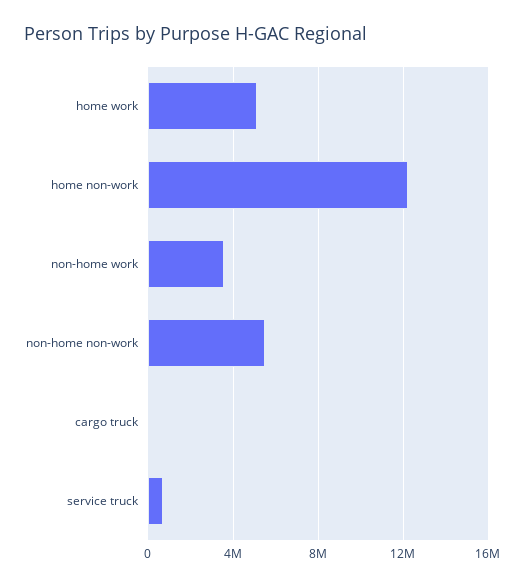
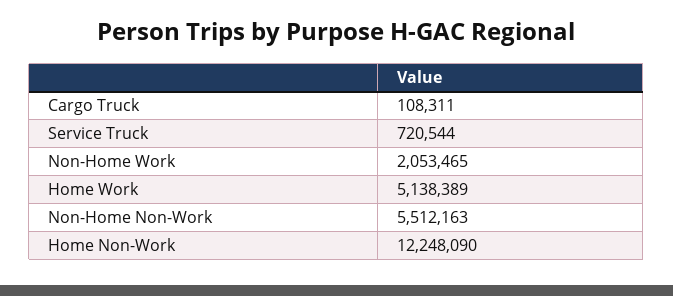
  {
    "home work": 5138389,
    "home non-work": 12248090,
-   "non-home work": 3500000,
+   "non-home work": 2053465,
    "non-home non-work": 5512163,
    "cargo truck": 108311,
    "service truck": 720544
  }

